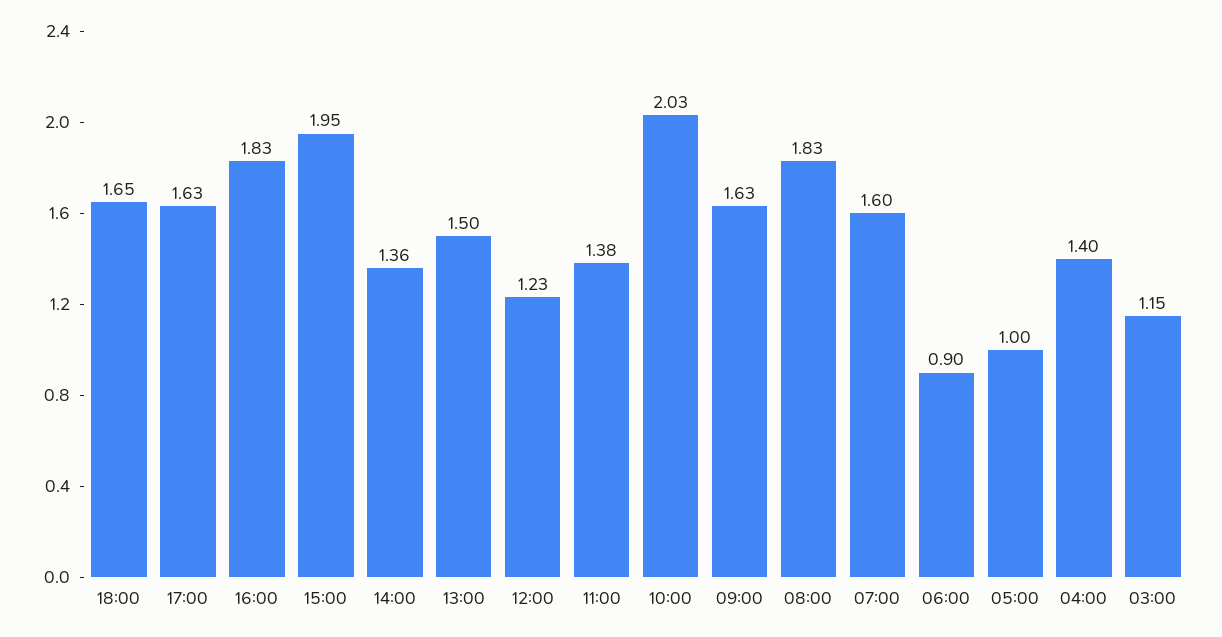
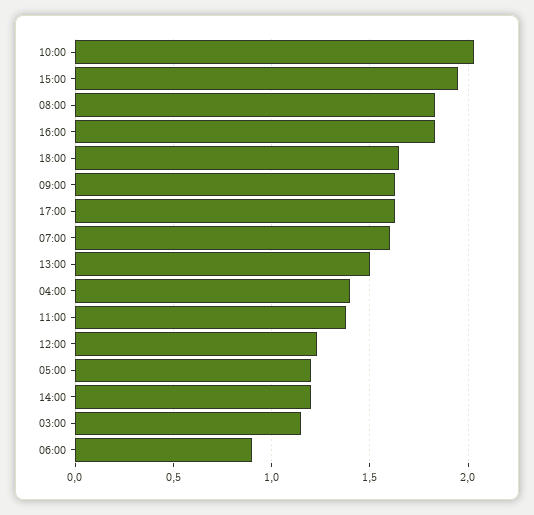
  {
    "18:00": 1.65,
    "17:00": 1.63,
    "16:00": 1.83,
    "15:00": 1.95,
-   "14:00": 1.36,
+   "14:00": 1.2,
    "13:00": 1.5,
    "12:00": 1.23,
    "11:00": 1.38,
    "10:00": 2.03,
    "09:00": 1.63,
    "08:00": 1.83,
    "07:00": 1.6,
    "06:00": 0.9,
-   "05:00": 1,
+   "05:00": 1.2,
    "04:00": 1.4,
    "03:00": 1.15
  }

